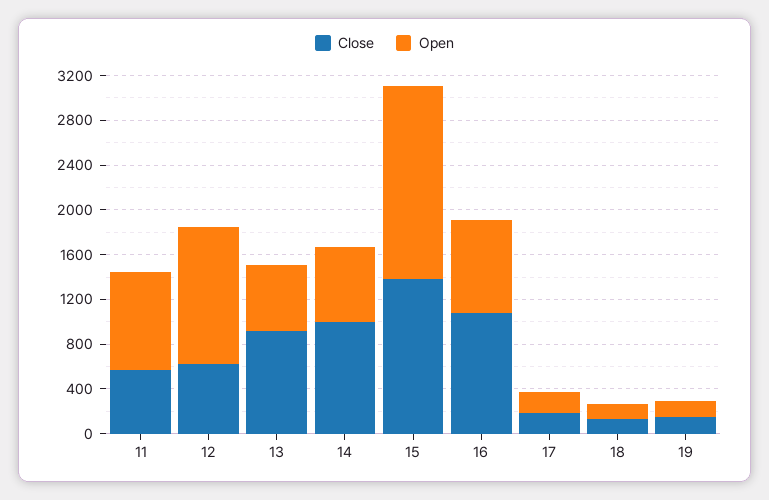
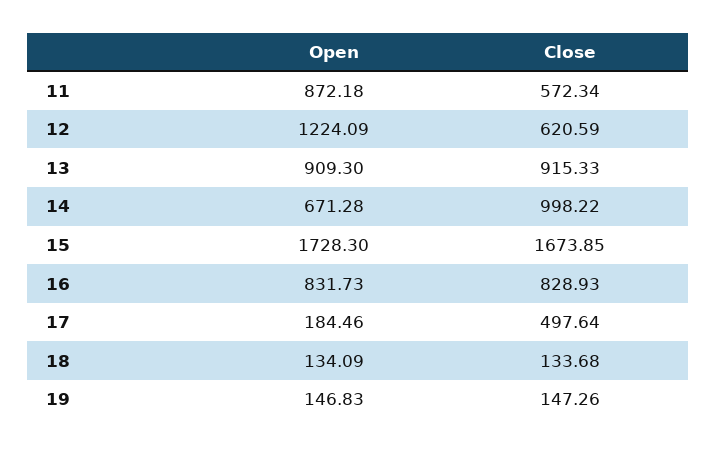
  {
    "Close": {
      "11": 572.34,
      "12": 620.59,
      "13": 915.33,
      "14": 998.22,
-     "15": 1400,
+     "15": 1673.85,
-     "16": 1100,
+     "16": 828.93,
-     "17": 200,
+     "17": 497.64,
      "18": 133.68,
      "19": 147.26
    },
    "Open": {
      "11": 872.18,
      "12": 1224.09,
-     "13": 600,
+     "13": 909.3,
      "14": 671.28,
      "15": 1728.3,
      "16": 831.73,
      "17": 184.46,
      "18": 134.09,
      "19": 146.83
    }
  }

